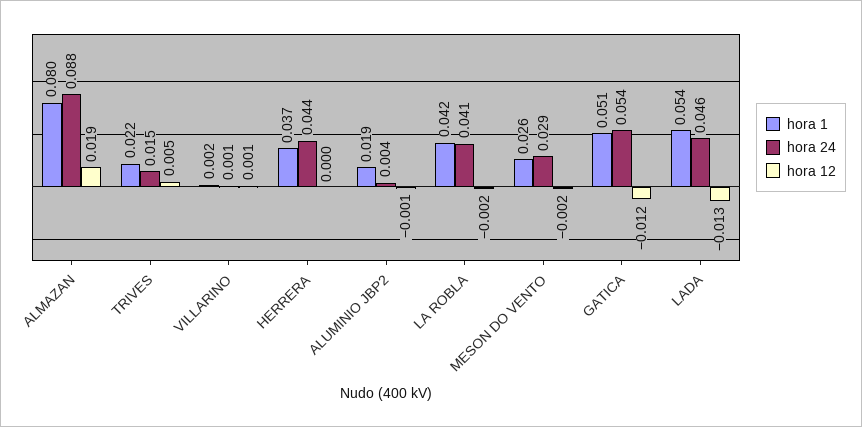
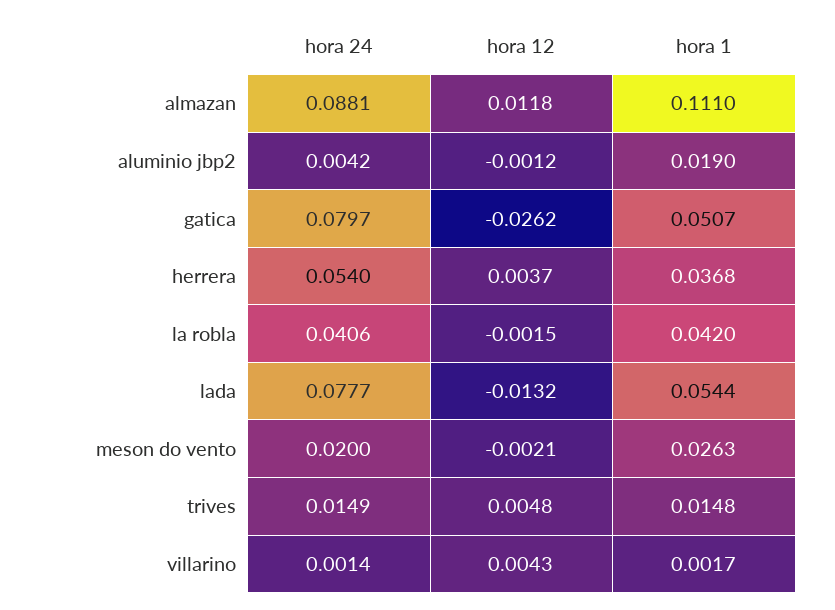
  {
    "hora 1": {
-     "ALMAZAN": 0.08,
+     "ALMAZAN": 0.111,
-     "TRIVES": 0.022,
+     "TRIVES": 0.0148,
      "VILLARINO": 0.0017,
      "HERRERA": 0.0368,
      "ALUMINIO JBP2": 0.019,
      "LA ROBLA": 0.042,
      "MESON DO VENTO": 0.0263,
      "GATICA": 0.0507,
      "LADA": 0.0544
    },
    "hora 24": {
      "ALMAZAN": 0.0881,
      "TRIVES": 0.0149,
      "VILLARINO": 0.0014,
-     "HERRERA": 0.044,
+     "HERRERA": 0.054,
      "ALUMINIO JBP2": 0.0042,
      "LA ROBLA": 0.0406,
-     "MESON DO VENTO": 0.029,
+     "MESON DO VENTO": 0.02,
-     "GATICA": 0.054,
+     "GATICA": 0.0797,
-     "LADA": 0.046
+     "LADA": 0.0777
    },
    "hora 12": {
-     "ALMAZAN": 0.019,
+     "ALMAZAN": 0.0118,
      "TRIVES": 0.0048,
-     "VILLARINO": 0.001,
+     "VILLARINO": 0.0043,
-     "HERRERA": 0,
+     "HERRERA": 0.0037,
      "ALUMINIO JBP2": -0.0012,
      "LA ROBLA": -0.0015,
      "MESON DO VENTO": -0.0021,
-     "GATICA": -0.012,
+     "GATICA": -0.0262,
      "LADA": -0.0132
    }
  }

